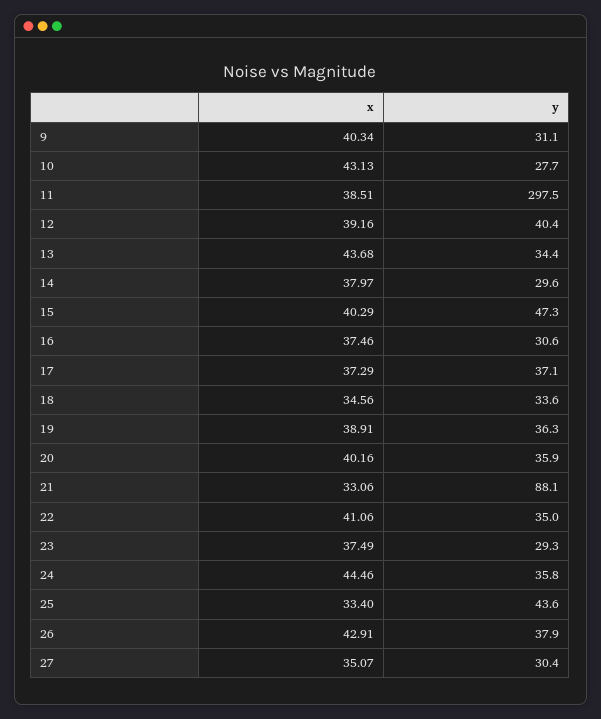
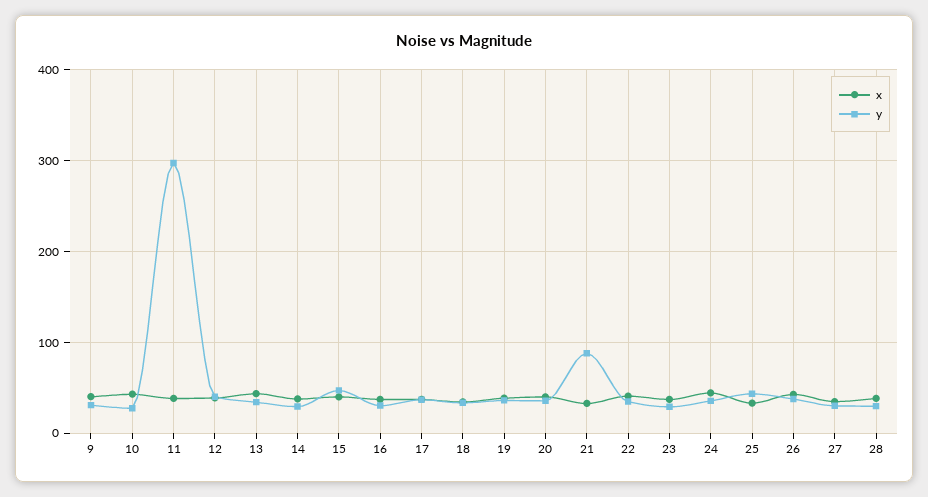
  {
    "x": {
      "9": 40.34,
      "10": 43.13,
      "11": 38.51,
      "12": 39.16,
      "13": 43.68,
      "14": 37.97,
      "15": 40.29,
      "16": 37.46,
      "17": 37.29,
      "18": 34.56,
      "19": 38.91,
      "20": 40.16,
      "21": 33.06,
      "22": 41.06,
      "23": 37.49,
      "24": 44.46,
      "25": 33.4,
      "26": 42.91,
-     "27": 35.07
+     "27": 35.07,
+     "28": 40
    },
    "y": {
      "9": 31.1,
      "10": 27.7,
      "11": 297.5,
      "12": 40.4,
      "13": 34.4,
      "14": 29.6,
      "15": 47.3,
      "16": 30.6,
      "17": 37.1,
      "18": 33.6,
      "19": 36.3,
      "20": 35.9,
      "21": 88.1,
      "22": 35,
      "23": 29.3,
      "24": 35.8,
      "25": 43.6,
      "26": 37.9,
-     "27": 30.4
+     "27": 30.4,
+     "28": 30
    }
  }

